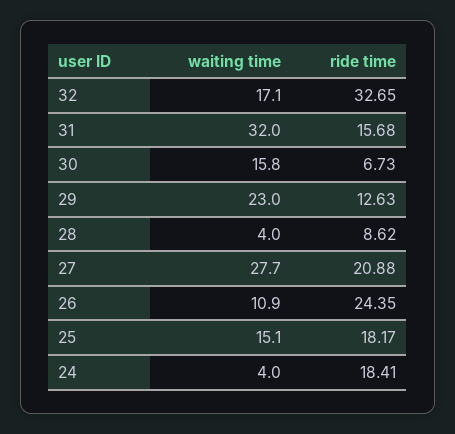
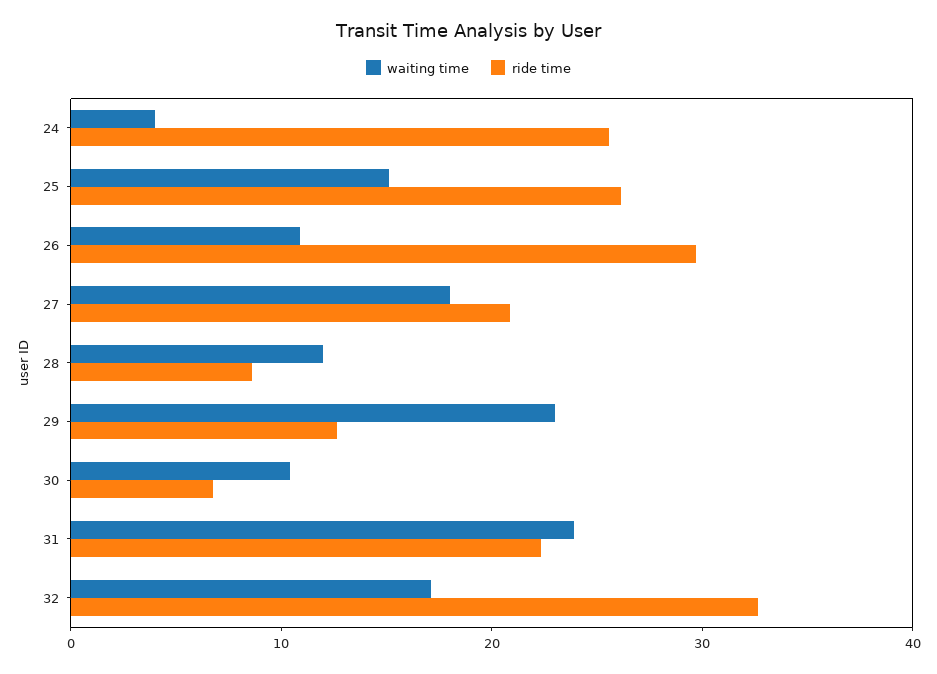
  {
    "waiting time": {
      "32": 17.1,
-     "31": 32,
+     "31": 24,
-     "30": 15.8,
+     "30": 10,
      "29": 23,
-     "28": 4,
+     "28": 12,
-     "27": 27.7,
+     "27": 18,
      "26": 10.9,
      "25": 15.1,
      "24": 4
    },
    "ride time": {
      "32": 32.65,
-     "31": 15.68,
+     "31": 22,
      "30": 6.73,
      "29": 12.63,
      "28": 8.62,
      "27": 20.88,
-     "26": 24.35,
+     "26": 30,
-     "25": 18.17,
+     "25": 26,
-     "24": 18.41
+     "24": 26
    }
  }

